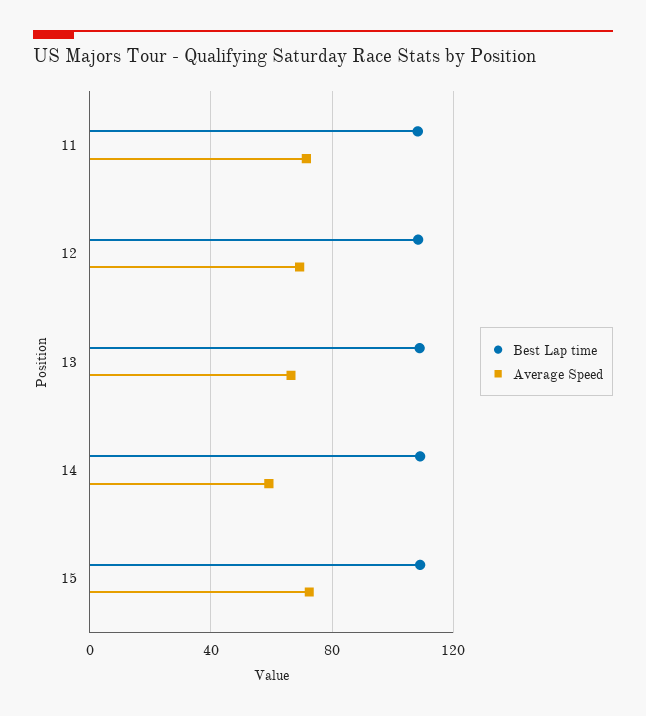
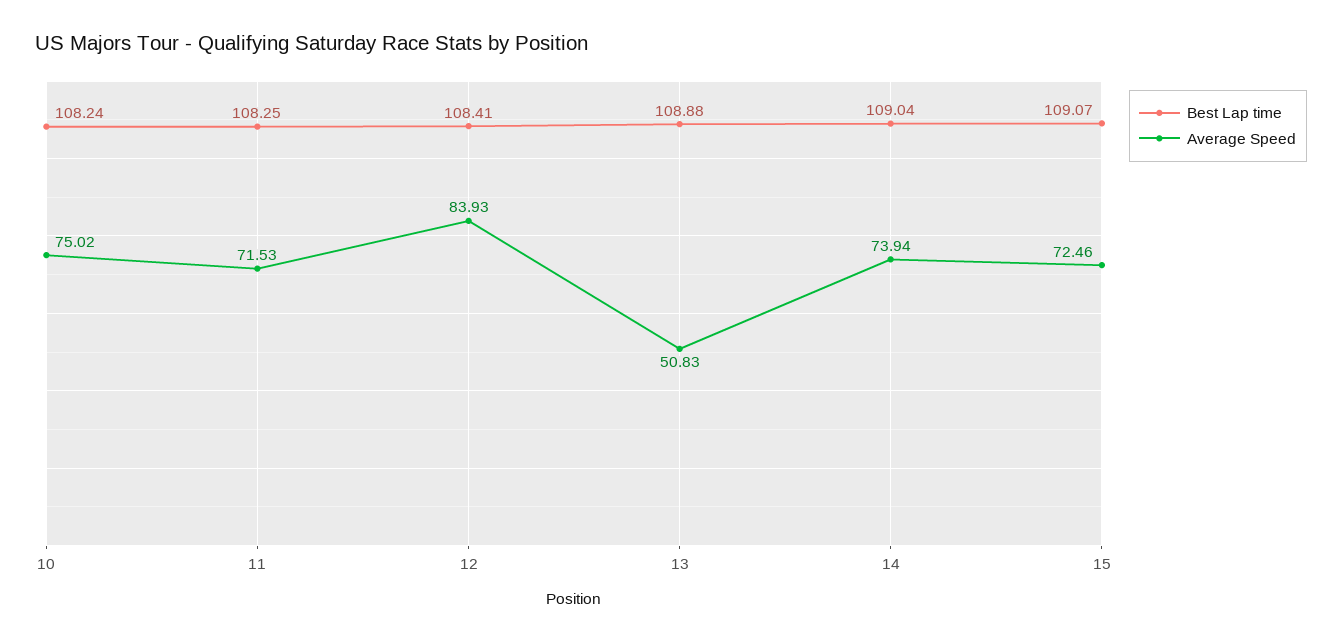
  {
    "Best Lap time": {
      "11": 108.25,
      "12": 108.41,
      "13": 108.88,
      "14": 109.04,
-     "15": 109.07
+     "15": 109.07,
+     "10": 108.24
    },
    "Average Speed": {
      "11": 71.53,
-     "12": 70,
+     "12": 83.93,
-     "13": 65,
+     "13": 50.83,
-     "14": 60,
+     "14": 73.94,
-     "15": 72.46
+     "15": 72.46,
+     "10": 75.02
    }
  }

